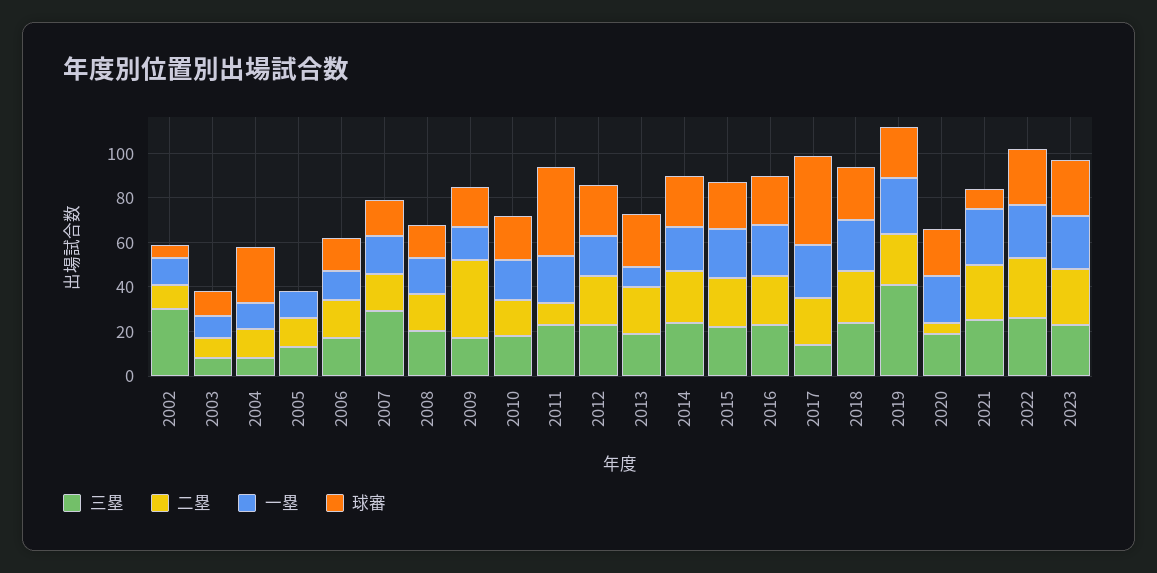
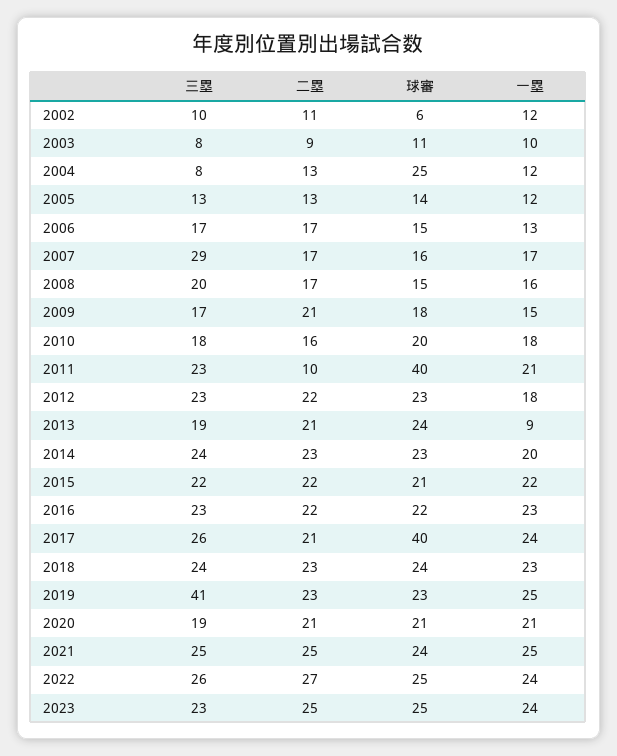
  {
    "三塁": {
-     "2002": 30,
+     "2002": 10,
      "2003": 8,
      "2004": 8,
      "2005": 13,
      "2006": 17,
      "2007": 29,
      "2008": 20,
      "2009": 17,
      "2010": 18,
      "2011": 23,
      "2012": 23,
      "2013": 19,
      "2014": 24,
      "2015": 22,
      "2016": 23,
-     "2017": 15,
+     "2017": 26,
      "2018": 24,
      "2019": 41,
      "2020": 19,
      "2021": 25,
      "2022": 26,
      "2023": 23
    },
    "二塁": {
      "2002": 11,
      "2003": 9,
      "2004": 13,
      "2005": 13,
      "2006": 17,
      "2007": 17,
      "2008": 17,
-     "2009": 35,
+     "2009": 21,
      "2010": 16,
      "2011": 10,
      "2012": 22,
      "2013": 21,
      "2014": 23,
      "2015": 22,
      "2016": 22,
      "2017": 21,
      "2018": 23,
      "2019": 23,
-     "2020": 5,
+     "2020": 21,
      "2021": 25,
      "2022": 27,
      "2023": 25
    },
    "一塁": {
      "2002": 12,
      "2003": 10,
      "2004": 12,
      "2005": 12,
      "2006": 13,
      "2007": 17,
      "2008": 16,
      "2009": 15,
      "2010": 18,
      "2011": 21,
      "2012": 18,
      "2013": 9,
      "2014": 20,
      "2015": 22,
      "2016": 23,
      "2017": 24,
      "2018": 23,
      "2019": 25,
      "2020": 21,
      "2021": 25,
      "2022": 24,
      "2023": 24
    },
    "球審": {
      "2002": 6,
      "2003": 11,
      "2004": 25,
-     "2005": 0,
+     "2005": 14,
      "2006": 15,
      "2007": 16,
      "2008": 15,
      "2009": 18,
      "2010": 20,
      "2011": 40,
      "2012": 23,
      "2013": 24,
      "2014": 23,
      "2015": 21,
      "2016": 22,
      "2017": 40,
      "2018": 24,
      "2019": 23,
      "2020": 21,
-     "2021": 10,
+     "2021": 24,
      "2022": 25,
      "2023": 25
    }
  }

